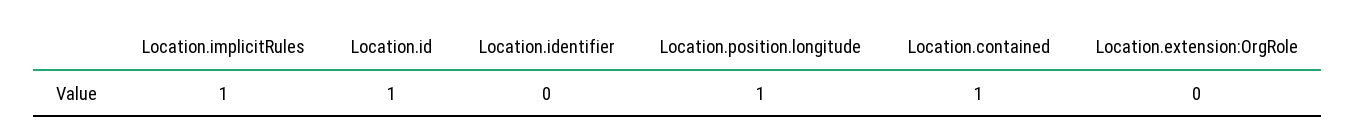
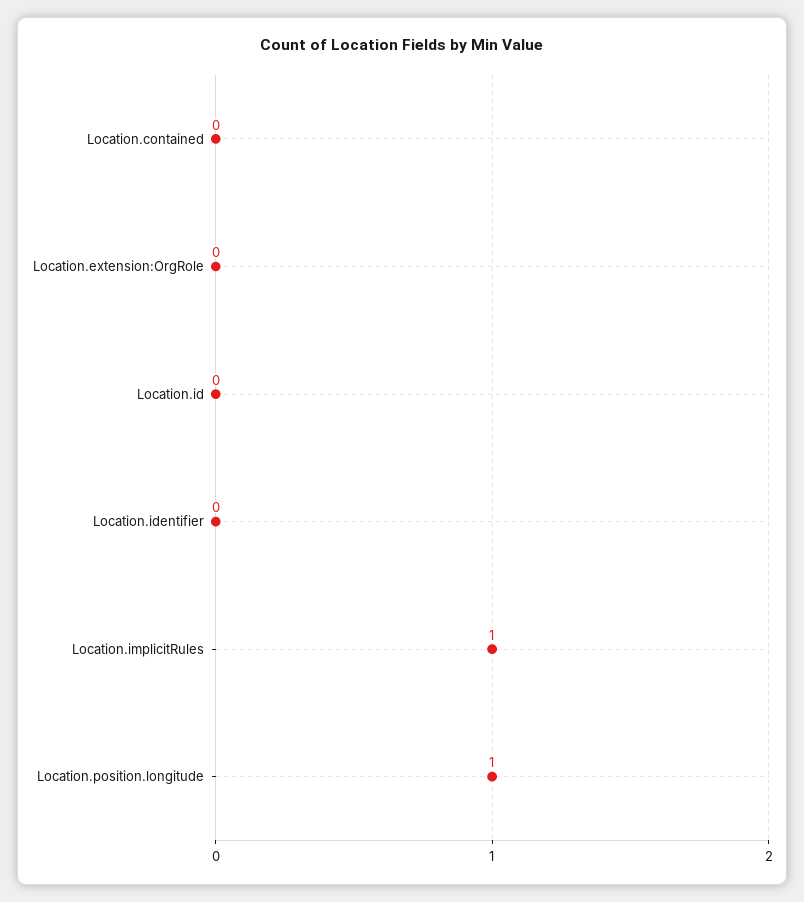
  {
    "Location.implicitRules": 1,
-   "Location.id": 1,
+   "Location.id": 0,
    "Location.identifier": 0,
    "Location.position.longitude": 1,
-   "Location.contained": 1,
+   "Location.contained": 0,
    "Location.extension:OrgRole": 0
  }

